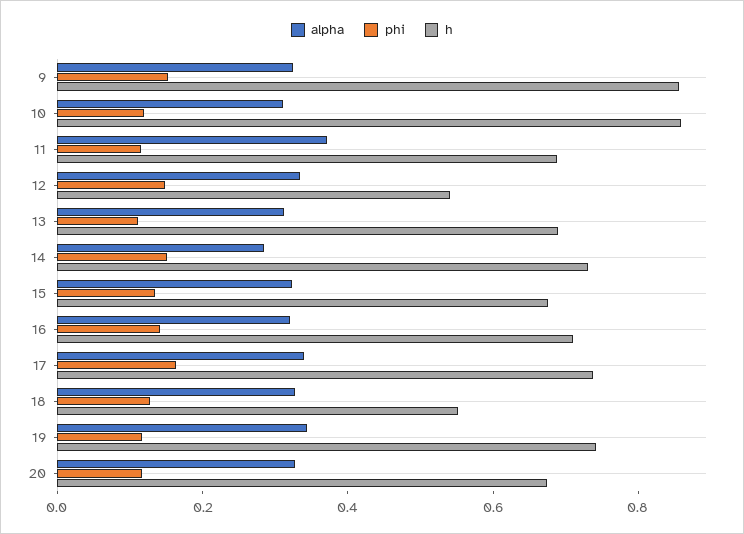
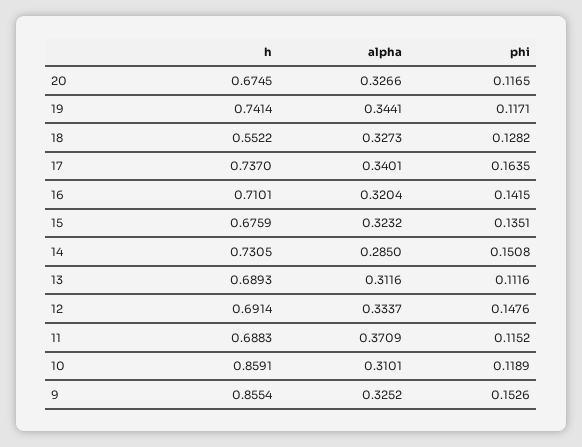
  {
    "alpha": {
      "9": 0.3252,
      "10": 0.3101,
      "11": 0.3709,
      "12": 0.3337,
      "13": 0.3116,
      "14": 0.285,
      "15": 0.3232,
      "16": 0.3204,
      "17": 0.3401,
      "18": 0.3273,
      "19": 0.3441,
      "20": 0.3266
    },
    "phi": {
      "9": 0.1526,
      "10": 0.1189,
      "11": 0.1152,
      "12": 0.1476,
      "13": 0.1116,
      "14": 0.1508,
      "15": 0.1351,
      "16": 0.1415,
      "17": 0.1635,
      "18": 0.1282,
      "19": 0.1171,
      "20": 0.1165
    },
    "h": {
      "9": 0.8554,
      "10": 0.8591,
      "11": 0.6883,
-     "12": 0.55,
+     "12": 0.6914,
      "13": 0.6893,
      "14": 0.7305,
      "15": 0.6759,
      "16": 0.7101,
      "17": 0.737,
      "18": 0.5522,
      "19": 0.7414,
      "20": 0.6745
    }
  }

